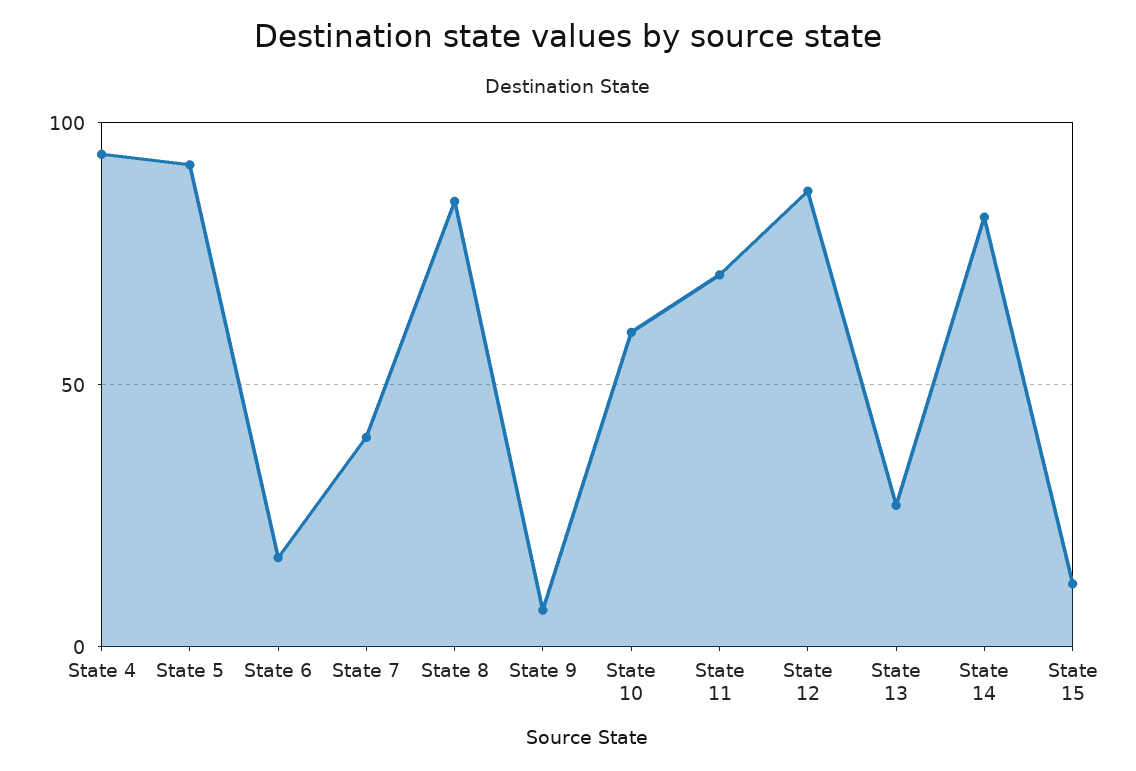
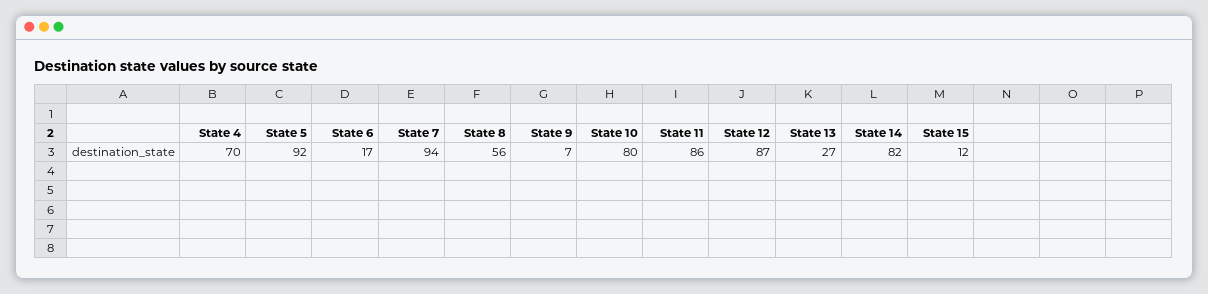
  {
-   "State 4": 95,
+   "State 4": 70,
    "State 5": 92,
    "State 6": 17,
-   "State 7": 40,
+   "State 7": 94,
-   "State 8": 85,
+   "State 8": 56,
    "State 9": 7,
-   "State 10": 60,
+   "State 10": 80,
-   "State 11": 70,
+   "State 11": 86,
    "State 12": 87,
    "State 13": 27,
    "State 14": 82,
    "State 15": 12
  }

